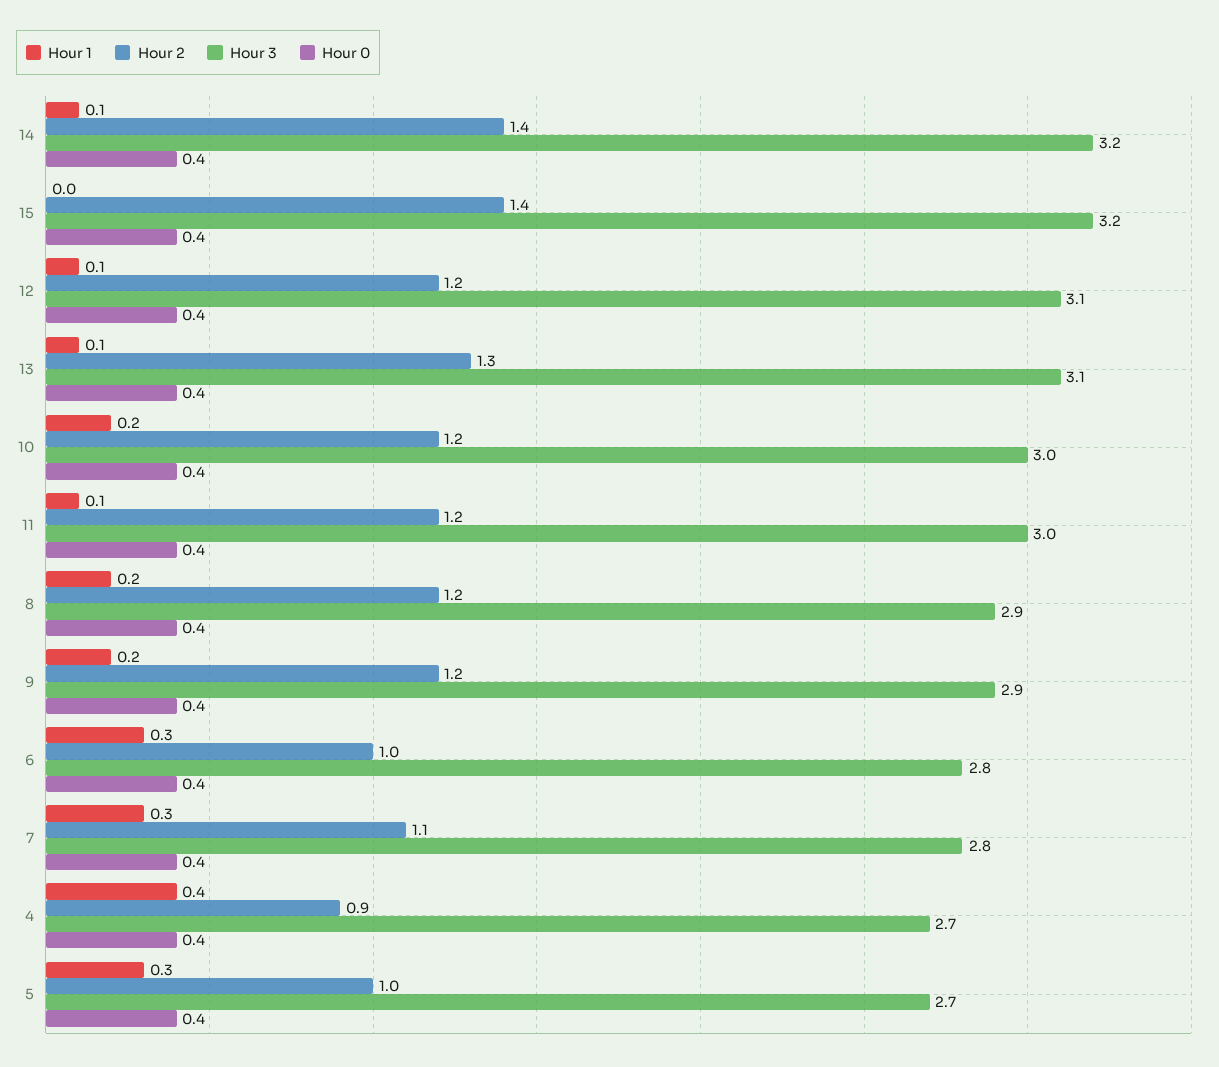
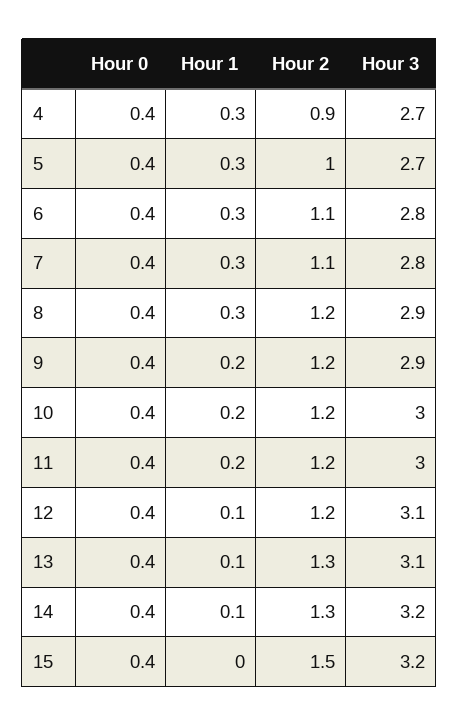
  {
    "Hour 1": {
      "14": 0.1,
      "15": 0,
      "12": 0.1,
      "13": 0.1,
      "10": 0.2,
-     "11": 0.1,
+     "11": 0.2,
-     "8": 0.2,
+     "8": 0.3,
      "9": 0.2,
      "6": 0.3,
      "7": 0.3,
-     "4": 0.4,
+     "4": 0.3,
      "5": 0.3
    },
    "Hour 2": {
-     "14": 1.4,
+     "14": 1.3,
-     "15": 1.4,
+     "15": 1.5,
      "12": 1.2,
      "13": 1.3,
      "10": 1.2,
      "11": 1.2,
      "8": 1.2,
      "9": 1.2,
-     "6": 1,
+     "6": 1.1,
      "7": 1.1,
      "4": 0.9,
      "5": 1
    },
    "Hour 3": {
      "14": 3.2,
      "15": 3.2,
      "12": 3.1,
      "13": 3.1,
      "10": 3,
      "11": 3,
      "8": 2.9,
      "9": 2.9,
      "6": 2.8,
      "7": 2.8,
      "4": 2.7,
      "5": 2.7
    },
    "Hour 0": {
      "14": 0.4,
      "15": 0.4,
      "12": 0.4,
      "13": 0.4,
      "10": 0.4,
      "11": 0.4,
      "8": 0.4,
      "9": 0.4,
      "6": 0.4,
      "7": 0.4,
      "4": 0.4,
      "5": 0.4
    }
  }

